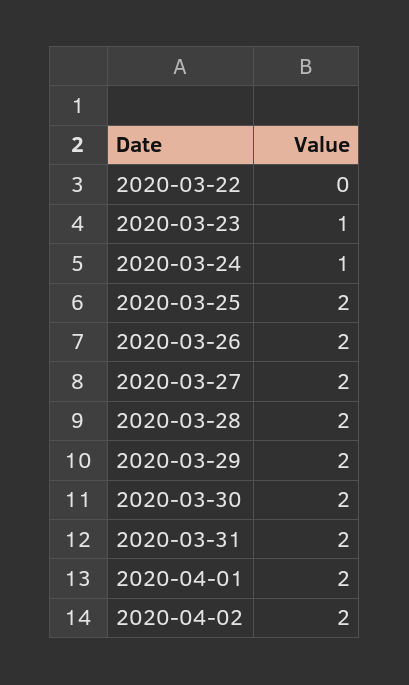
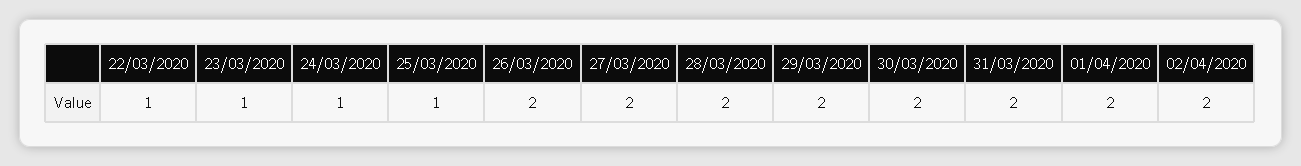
  {
-   "2020-03-22": 0,
+   "2020-03-22": 1,
    "2020-03-23": 1,
    "2020-03-24": 1,
-   "2020-03-25": 2,
+   "2020-03-25": 1,
    "2020-03-26": 2,
    "2020-03-27": 2,
    "2020-03-28": 2,
    "2020-03-29": 2,
    "2020-03-30": 2,
    "2020-03-31": 2,
    "2020-04-01": 2,
    "2020-04-02": 2
  }

